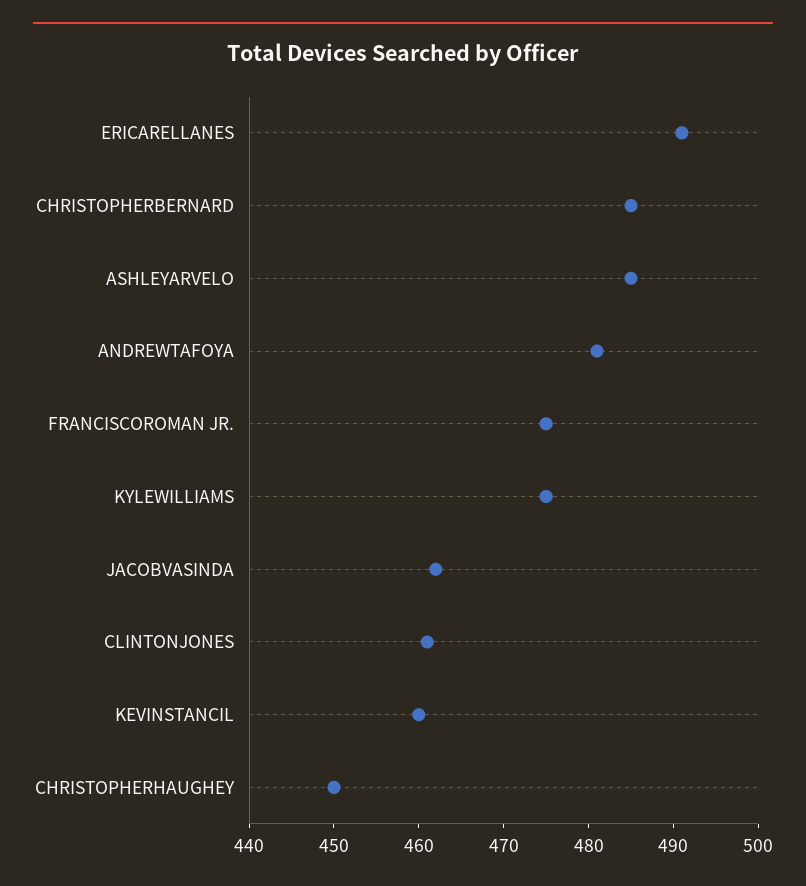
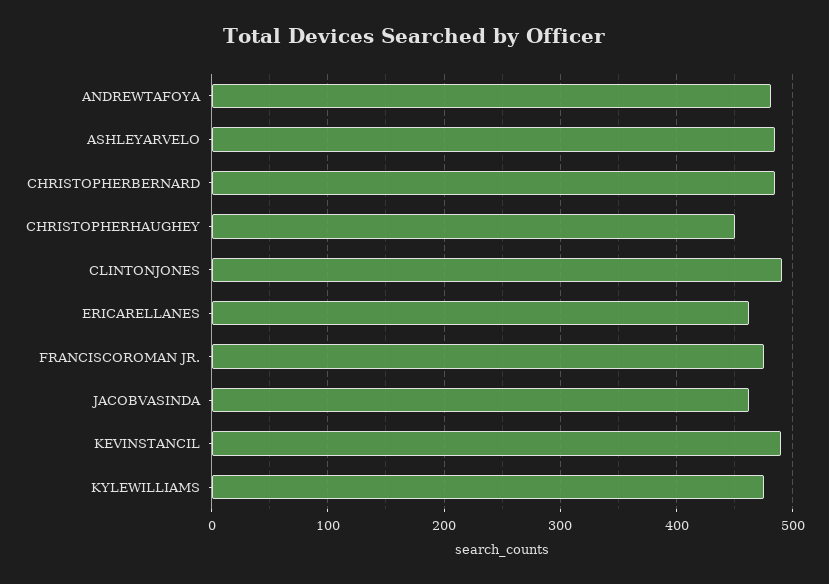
  {
-   "ERICARELLANES": 491,
+   "ERICARELLANES": 460,
    "CHRISTOPHERBERNARD": 485,
    "ASHLEYARVELO": 485,
    "ANDREWTAFOYA": 481,
    "FRANCISCOROMAN JR.": 475,
    "KYLEWILLIAMS": 475,
    "JACOBVASINDA": 462,
-   "CLINTONJONES": 461,
+   "CLINTONJONES": 490,
-   "KEVINSTANCIL": 460,
+   "KEVINSTANCIL": 490,
    "CHRISTOPHERHAUGHEY": 450
  }

